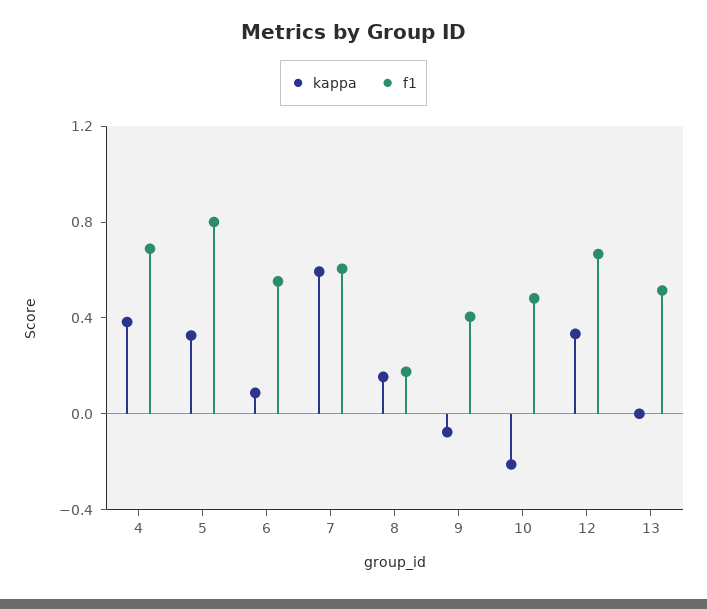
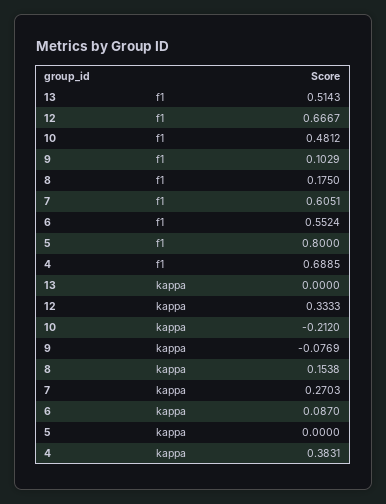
  {
    "kappa": {
      "4": 0.3831,
-     "5": 0.3,
+     "5": 0,
      "6": 0.087,
-     "7": 0.6,
+     "7": 0.2703,
      "8": 0.1538,
      "9": -0.0769,
      "10": -0.212,
      "12": 0.3333,
      "13": 0
    },
    "f1": {
      "4": 0.6885,
      "5": 0.8,
      "6": 0.5524,
      "7": 0.6051,
      "8": 0.175,
-     "9": 0.4,
+     "9": 0.1029,
      "10": 0.4812,
      "12": 0.6667,
      "13": 0.5143
    }
  }

